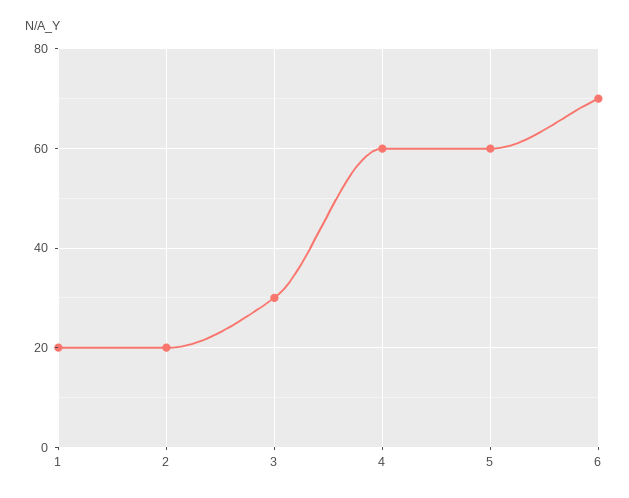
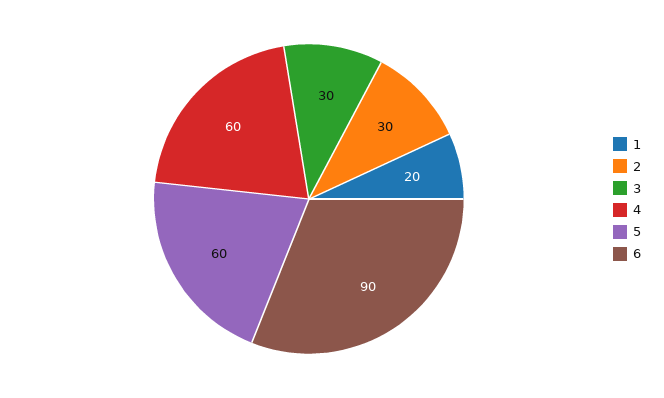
  {
    "1": 20,
-   "2": 20,
+   "2": 30,
    "3": 30,
    "4": 60,
    "5": 60,
-   "6": 70
+   "6": 90
  }

